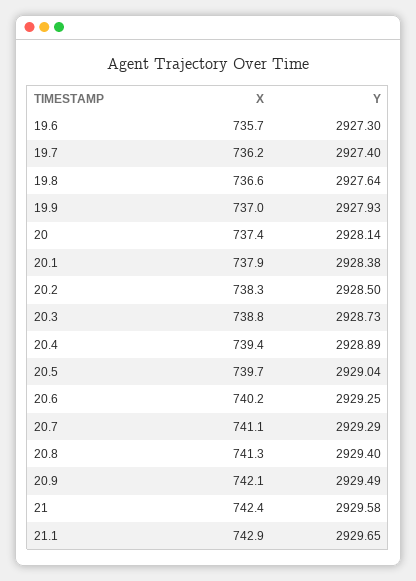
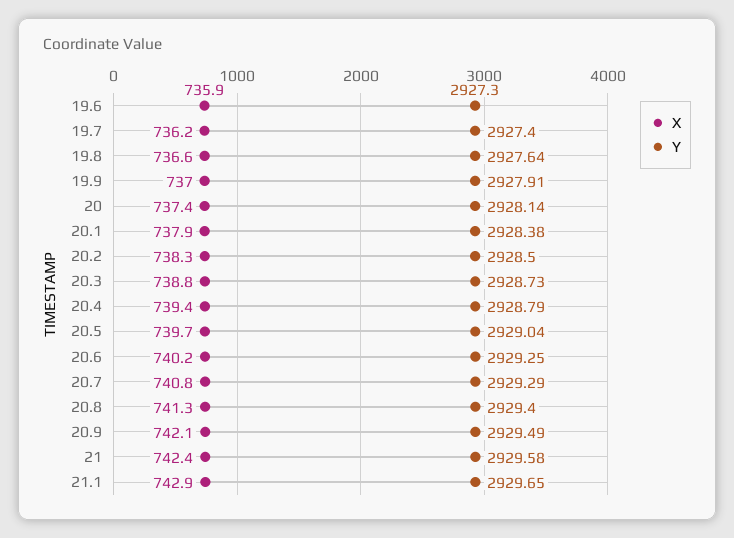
  {
    "X": {
-     "19.6": 735.7,
+     "19.6": 735.9,
      "19.7": 736.2,
      "19.8": 736.6,
      "19.9": 737,
      "20": 737.4,
      "20.1": 737.9,
      "20.2": 738.3,
      "20.3": 738.8,
      "20.4": 739.4,
      "20.5": 739.7,
      "20.6": 740.2,
-     "20.7": 741.1,
+     "20.7": 740.8,
      "20.8": 741.3,
      "20.9": 742.1,
      "21": 742.4,
      "21.1": 742.9
    },
    "Y": {
      "19.6": 2927.3,
      "19.7": 2927.4,
      "19.8": 2927.64,
-     "19.9": 2927.93,
+     "19.9": 2927.91,
      "20": 2928.14,
      "20.1": 2928.38,
      "20.2": 2928.5,
      "20.3": 2928.73,
-     "20.4": 2928.89,
+     "20.4": 2928.79,
      "20.5": 2929.04,
      "20.6": 2929.25,
      "20.7": 2929.29,
      "20.8": 2929.4,
      "20.9": 2929.49,
      "21": 2929.58,
      "21.1": 2929.65
    }
  }

